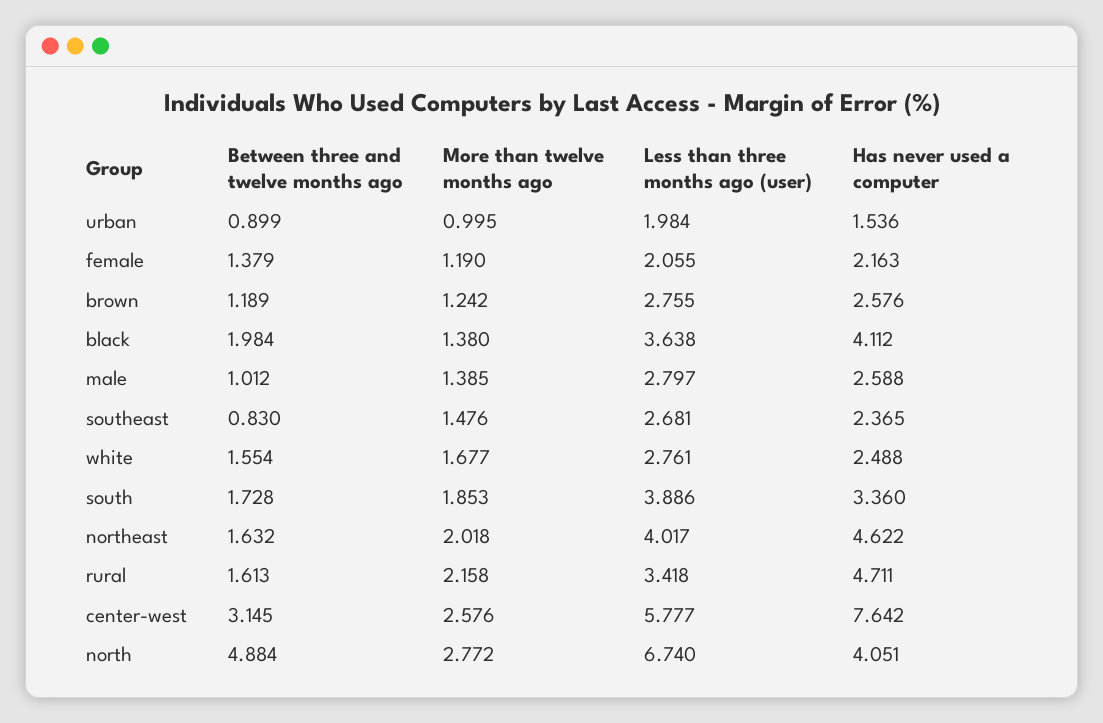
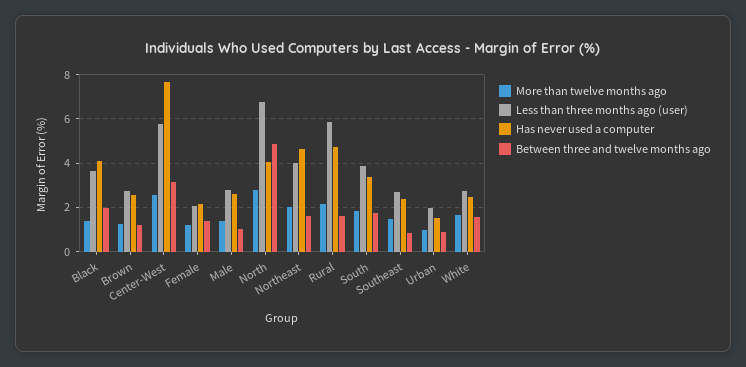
  {
    "Between three and twelve months ago": {
      "urban": 0.899,
      "female": 1.379,
      "brown": 1.189,
      "black": 1.984,
      "male": 1.012,
      "southeast": 0.83,
      "white": 1.554,
      "south": 1.728,
      "northeast": 1.632,
      "rural": 1.613,
      "center-west": 3.145,
      "north": 4.884
    },
    "More than twelve months ago": {
      "urban": 0.995,
      "female": 1.19,
      "brown": 1.242,
      "black": 1.38,
      "male": 1.385,
      "southeast": 1.476,
      "white": 1.677,
      "south": 1.853,
      "northeast": 2.018,
      "rural": 2.158,
      "center-west": 2.576,
      "north": 2.772
    },
    "Less than three months ago (user)": {
      "urban": 1.984,
      "female": 2.055,
      "brown": 2.755,
      "black": 3.638,
      "male": 2.797,
      "southeast": 2.681,
      "white": 2.761,
      "south": 3.886,
      "northeast": 4.017,
-     "rural": 3.418,
+     "rural": 6,
      "center-west": 5.777,
      "north": 6.74
    },
    "Has never used a computer": {
      "urban": 1.536,
      "female": 2.163,
      "brown": 2.576,
      "black": 4.112,
      "male": 2.588,
      "southeast": 2.365,
      "white": 2.488,
      "south": 3.36,
      "northeast": 4.622,
      "rural": 4.711,
      "center-west": 7.642,
      "north": 4.051
    }
  }

